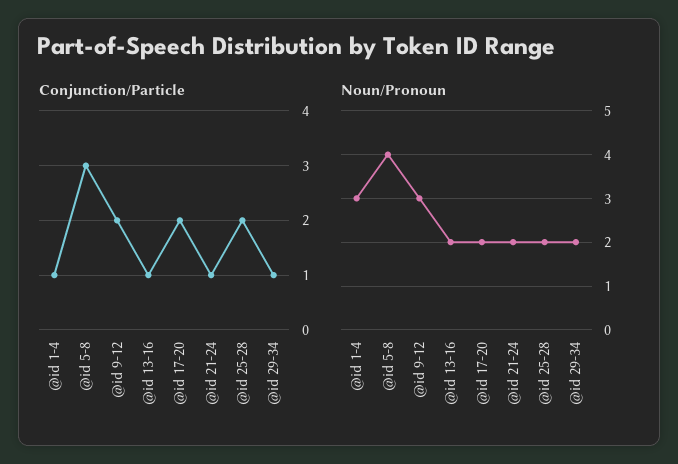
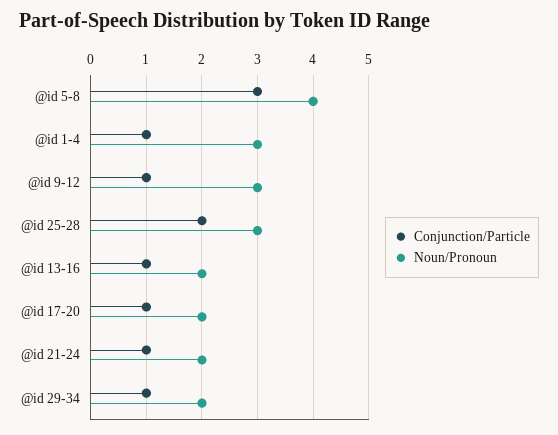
  {
    "Conjunction/Particle": {
      "@id 1-4": 1,
      "@id 5-8": 3,
-     "@id 9-12": 2,
+     "@id 9-12": 1,
      "@id 13-16": 1,
-     "@id 17-20": 2,
+     "@id 17-20": 1,
      "@id 21-24": 1,
      "@id 25-28": 2,
      "@id 29-34": 1
    },
    "Noun/Pronoun": {
      "@id 1-4": 3,
      "@id 5-8": 4,
      "@id 9-12": 3,
      "@id 13-16": 2,
      "@id 17-20": 2,
      "@id 21-24": 2,
-     "@id 25-28": 2,
+     "@id 25-28": 3,
      "@id 29-34": 2
    }
  }

